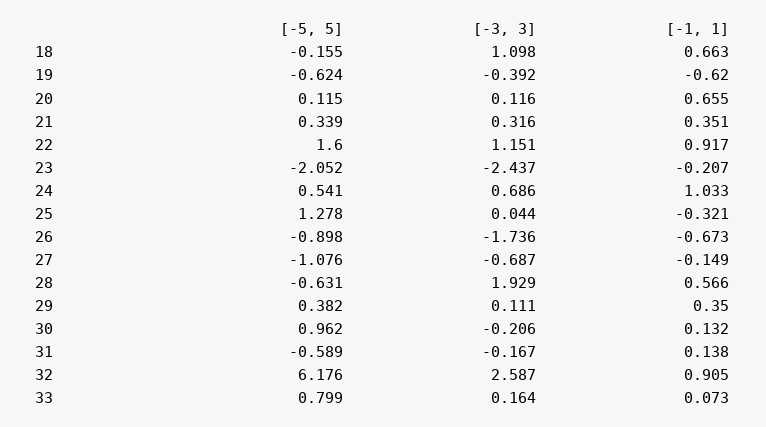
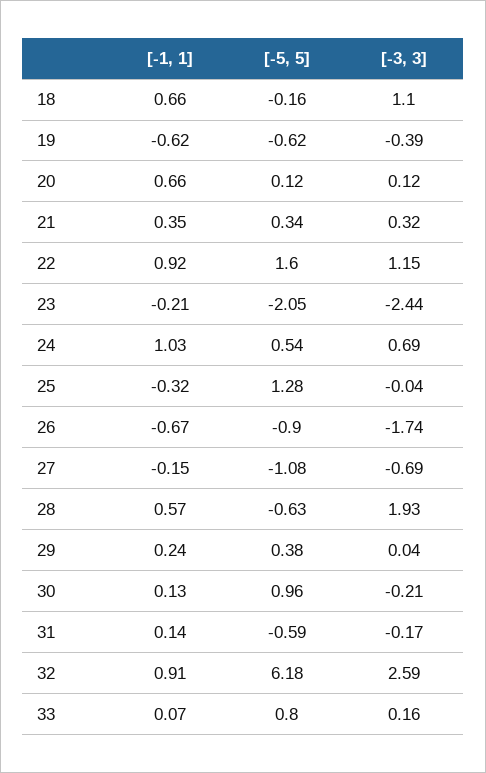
  {
    "[-5, 5]": {
      "18": -0.155,
      "19": -0.624,
      "20": 0.115,
      "21": 0.339,
      "22": 1.6,
      "23": -2.052,
      "24": 0.541,
      "25": 1.278,
      "26": -0.898,
      "27": -1.076,
      "28": -0.631,
      "29": 0.382,
      "30": 0.962,
      "31": -0.589,
      "32": 6.176,
      "33": 0.799
    },
    "[-3, 3]": {
      "18": 1.098,
      "19": -0.392,
      "20": 0.116,
      "21": 0.316,
      "22": 1.151,
      "23": -2.437,
      "24": 0.686,
-     "25": 0.044,
+     "25": -0.04,
      "26": -1.736,
      "27": -0.687,
      "28": 1.929,
-     "29": 0.111,
+     "29": 0.04,
      "30": -0.206,
      "31": -0.167,
      "32": 2.587,
      "33": 0.164
    },
    "[-1, 1]": {
      "18": 0.663,
      "19": -0.62,
      "20": 0.655,
      "21": 0.351,
      "22": 0.917,
      "23": -0.207,
      "24": 1.033,
      "25": -0.321,
      "26": -0.673,
      "27": -0.149,
      "28": 0.566,
-     "29": 0.35,
+     "29": 0.24,
      "30": 0.132,
      "31": 0.138,
      "32": 0.905,
      "33": 0.073
    }
  }

